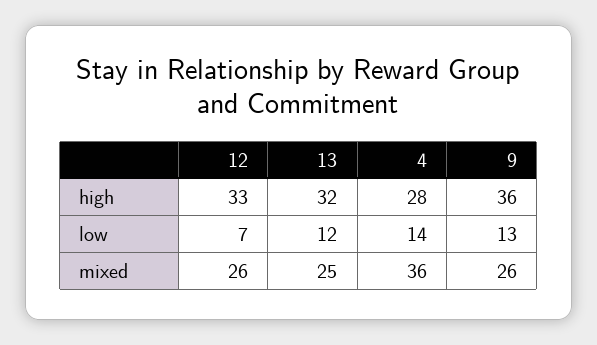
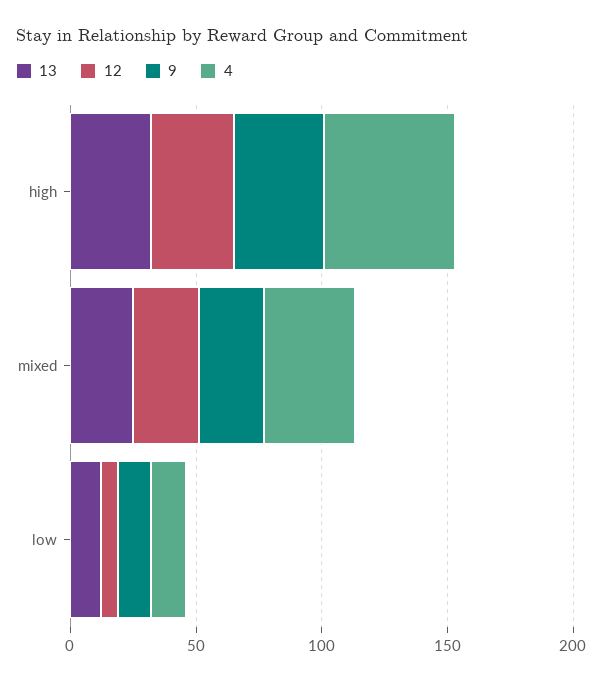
  {
    "12": {
      "high": 33,
      "low": 7,
      "mixed": 26
    },
    "13": {
      "high": 32,
      "low": 12,
      "mixed": 25
    },
    "4": {
-     "high": 28,
+     "high": 50,
      "low": 14,
      "mixed": 36
    },
    "9": {
      "high": 36,
      "low": 13,
      "mixed": 26
    }
  }

